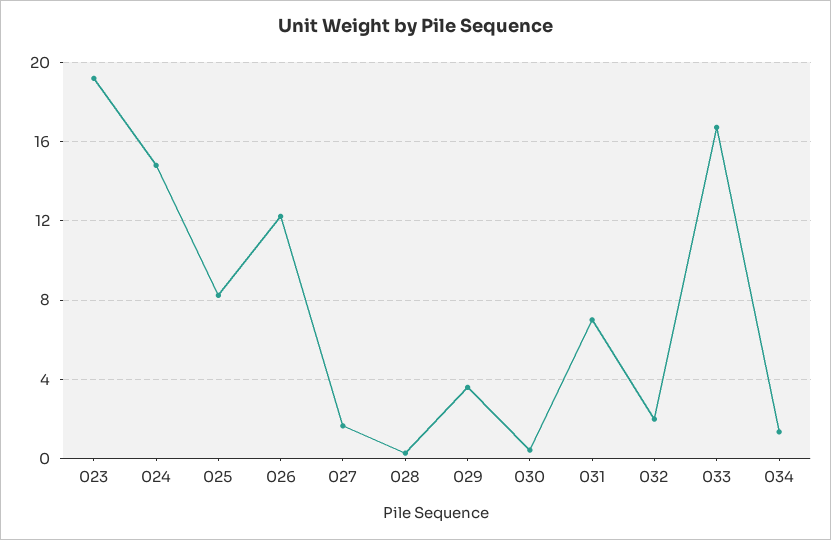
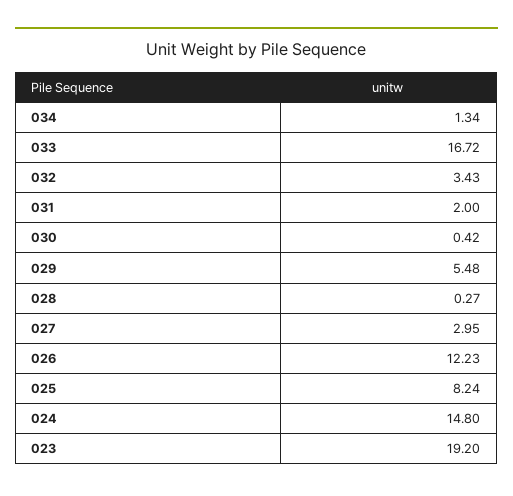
  {
    "023": 19.2,
    "024": 14.8,
    "025": 8.24,
    "026": 12.23,
-   "027": 1.5,
+   "027": 2.95,
    "028": 0.27,
-   "029": 3.5,
+   "029": 5.48,
    "030": 0.42,
-   "031": 7,
+   "031": 2,
-   "032": 2,
+   "032": 3.43,
    "033": 16.72,
    "034": 1.34
  }

